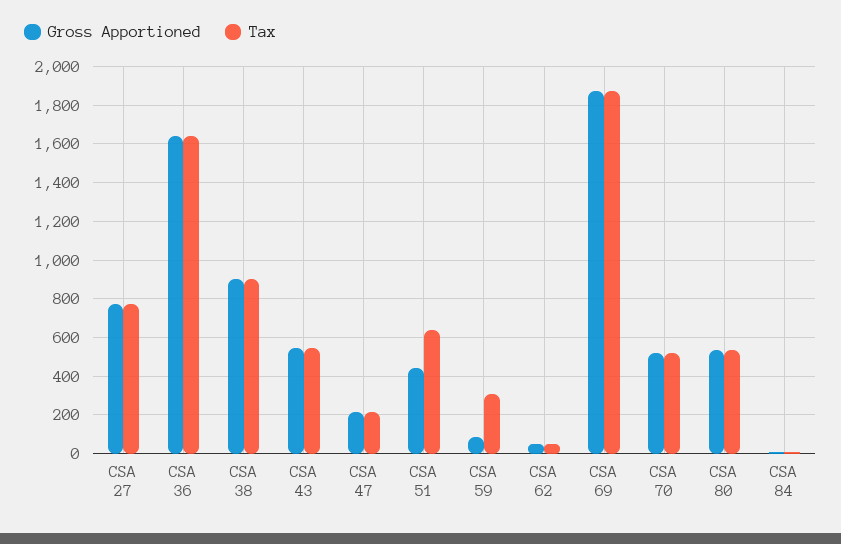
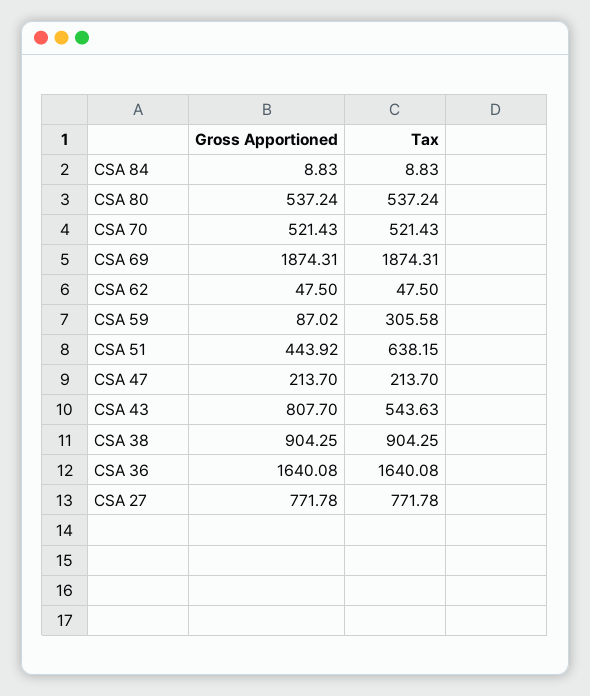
  {
    "Gross Apportioned": {
      "CSA 27": 771.78,
      "CSA 36": 1640.08,
      "CSA 38": 904.25,
-     "CSA 43": 550,
+     "CSA 43": 807.7,
      "CSA 47": 213.7,
      "CSA 51": 443.92,
      "CSA 59": 87.02,
      "CSA 62": 47.5,
      "CSA 69": 1874.31,
      "CSA 70": 521.43,
      "CSA 80": 537.24,
      "CSA 84": 8.83
    },
    "Tax": {
      "CSA 27": 771.78,
      "CSA 36": 1640.08,
      "CSA 38": 904.25,
      "CSA 43": 543.63,
      "CSA 47": 213.7,
      "CSA 51": 638.15,
      "CSA 59": 305.58,
      "CSA 62": 47.5,
      "CSA 69": 1874.31,
      "CSA 70": 521.43,
      "CSA 80": 537.24,
      "CSA 84": 8.83
    }
  }

